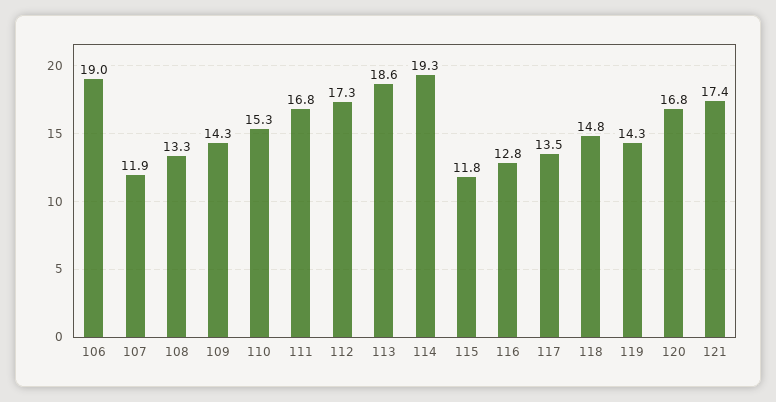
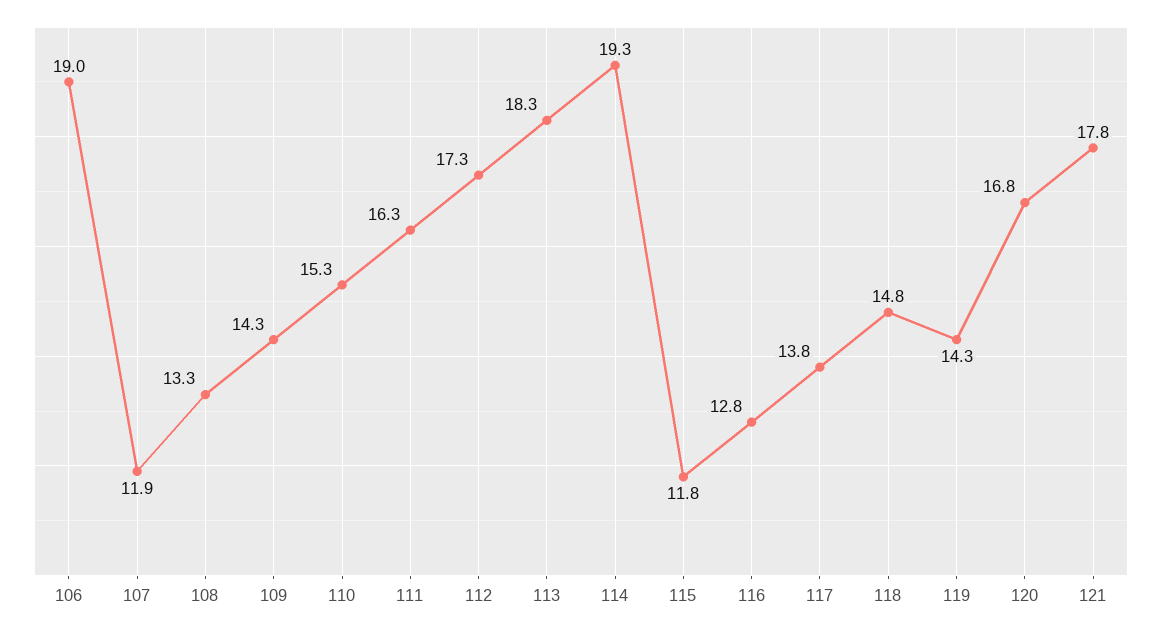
  {
    "106": 19,
    "107": 11.9,
    "108": 13.3,
    "109": 14.3,
    "110": 15.3,
-   "111": 16.8,
+   "111": 16.3,
    "112": 17.3,
-   "113": 18.6,
+   "113": 18.3,
    "114": 19.3,
    "115": 11.8,
    "116": 12.8,
-   "117": 13.5,
+   "117": 13.8,
    "118": 14.8,
    "119": 14.3,
    "120": 16.8,
-   "121": 17.4
+   "121": 17.8
  }

